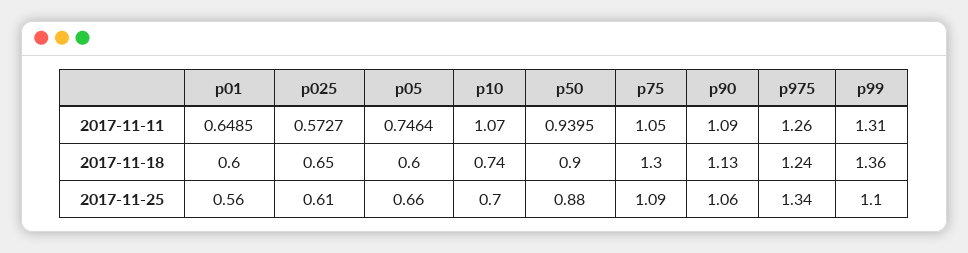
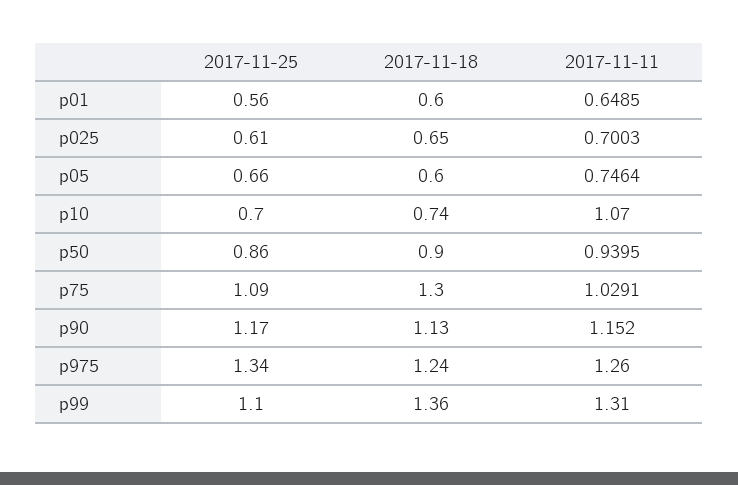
  {
    "p01": {
      "2017-11-11": 0.6485,
      "2017-11-18": 0.6,
      "2017-11-25": 0.56
    },
    "p025": {
-     "2017-11-11": 0.5727,
+     "2017-11-11": 0.7003,
      "2017-11-18": 0.65,
      "2017-11-25": 0.61
    },
    "p05": {
      "2017-11-11": 0.7464,
      "2017-11-18": 0.6,
      "2017-11-25": 0.66
    },
    "p10": {
      "2017-11-11": 1.07,
      "2017-11-18": 0.74,
      "2017-11-25": 0.7
    },
    "p50": {
      "2017-11-11": 0.9395,
      "2017-11-18": 0.9,
-     "2017-11-25": 0.88
+     "2017-11-25": 0.86
    },
    "p75": {
-     "2017-11-11": 1.05,
+     "2017-11-11": 1.0291,
      "2017-11-18": 1.3,
      "2017-11-25": 1.09
    },
    "p90": {
-     "2017-11-11": 1.09,
+     "2017-11-11": 1.152,
      "2017-11-18": 1.13,
-     "2017-11-25": 1.06
+     "2017-11-25": 1.17
    },
    "p975": {
      "2017-11-11": 1.26,
      "2017-11-18": 1.24,
      "2017-11-25": 1.34
    },
    "p99": {
      "2017-11-11": 1.31,
      "2017-11-18": 1.36,
      "2017-11-25": 1.1
    }
  }

